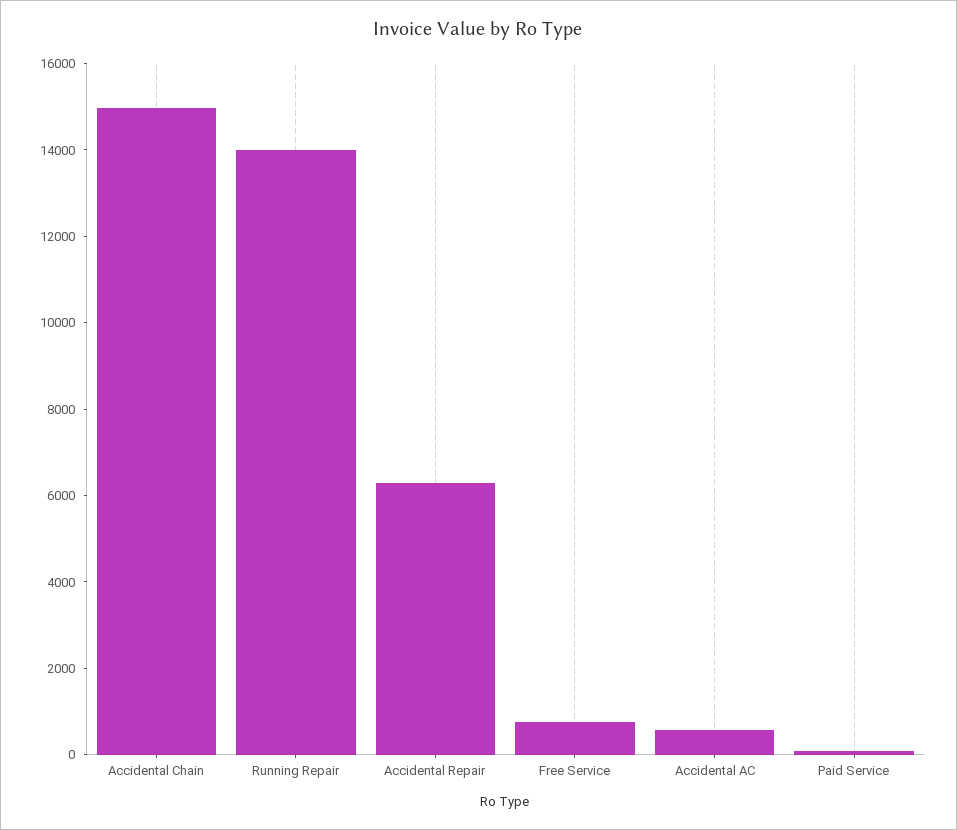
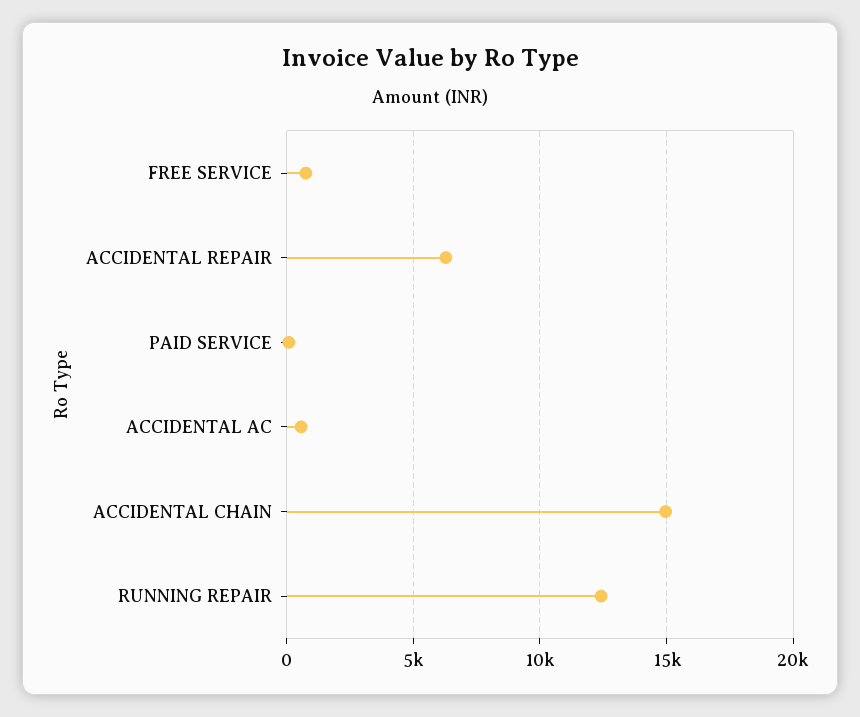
  {
    "Accidental Chain": 15000,
-   "Running Repair": 14000,
+   "Running Repair": 12500,
    "Accidental Repair": 6500,
    "Free Service": 1000,
    "Accidental AC": 500,
    "Paid Service": 0
  }

